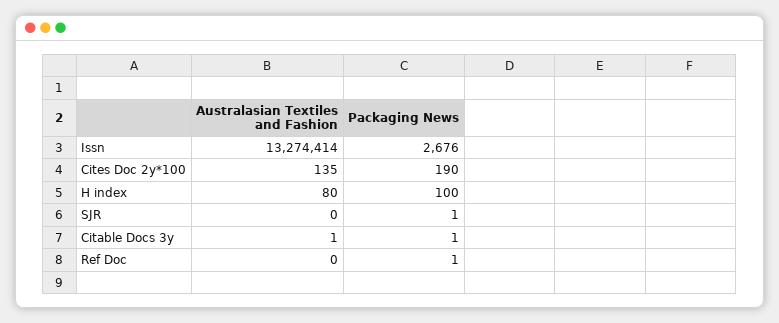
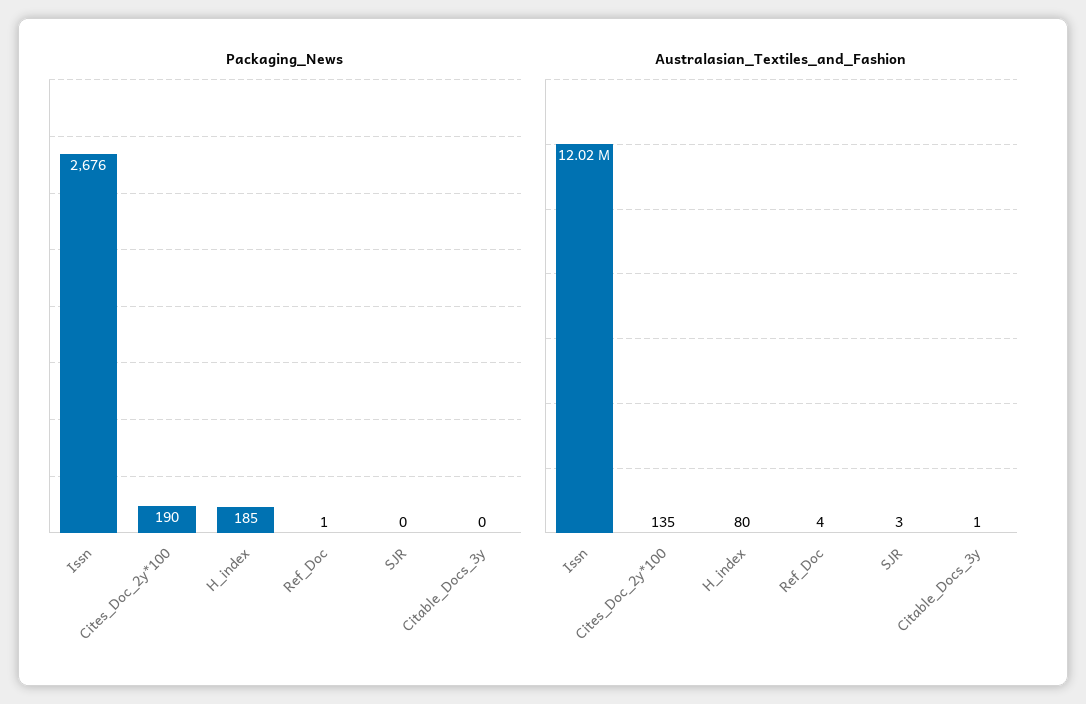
  {
    "Australasian Textiles and Fashion": {
-     "Issn": 13274414,
+     "Issn": 12020000,
      "Cites Doc 2y*100": 135,
      "H index": 80,
-     "SJR": 0,
+     "SJR": 3,
      "Citable Docs 3y": 1,
-     "Ref Doc": 0
+     "Ref Doc": 4
    },
    "Packaging News": {
      "Issn": 2676,
      "Cites Doc 2y*100": 190,
-     "H index": 100,
+     "H index": 185,
-     "SJR": 1,
+     "SJR": 0,
-     "Citable Docs 3y": 1,
+     "Citable Docs 3y": 0,
      "Ref Doc": 1
    }
  }

